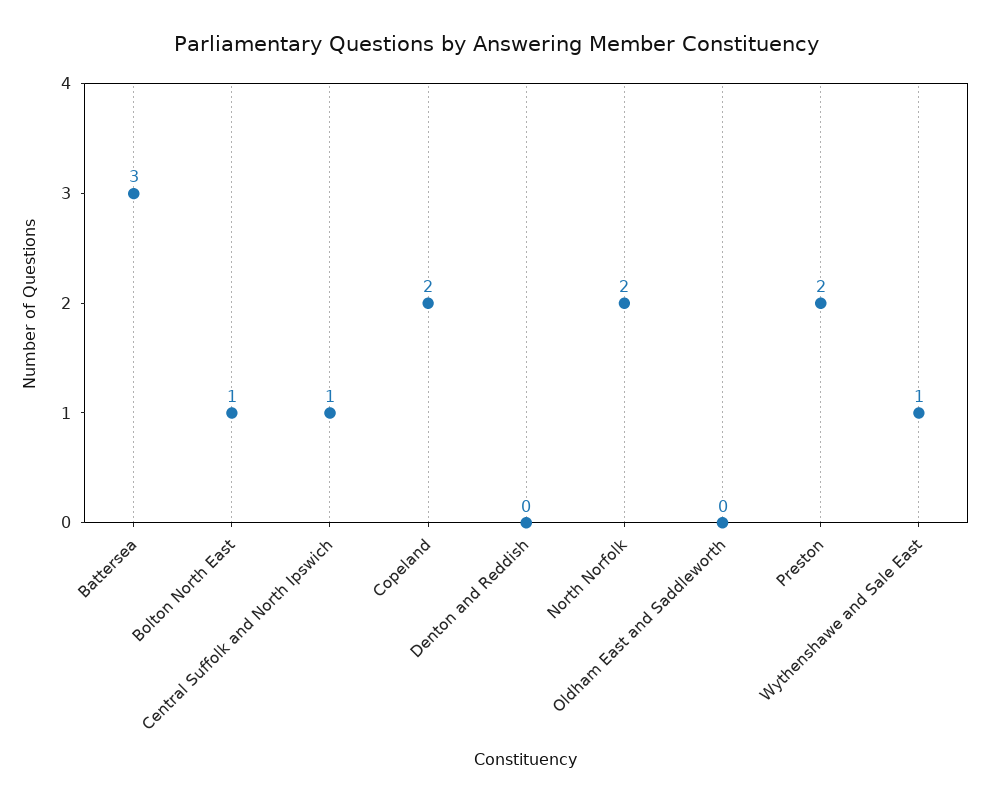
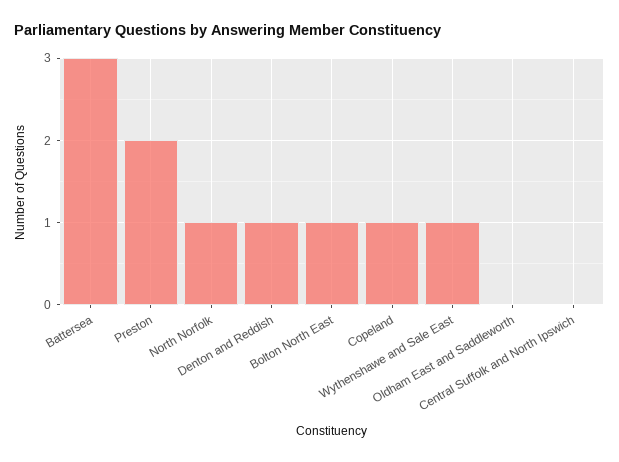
  {
    "Battersea": 3,
    "Bolton North East": 1,
-   "Central Suffolk and North Ipswich": 1,
+   "Central Suffolk and North Ipswich": 0,
-   "Copeland": 2,
+   "Copeland": 1,
-   "Denton and Reddish": 0,
+   "Denton and Reddish": 1,
-   "North Norfolk": 2,
+   "North Norfolk": 1,
    "Oldham East and Saddleworth": 0,
    "Preston": 2,
    "Wythenshawe and Sale East": 1
  }

